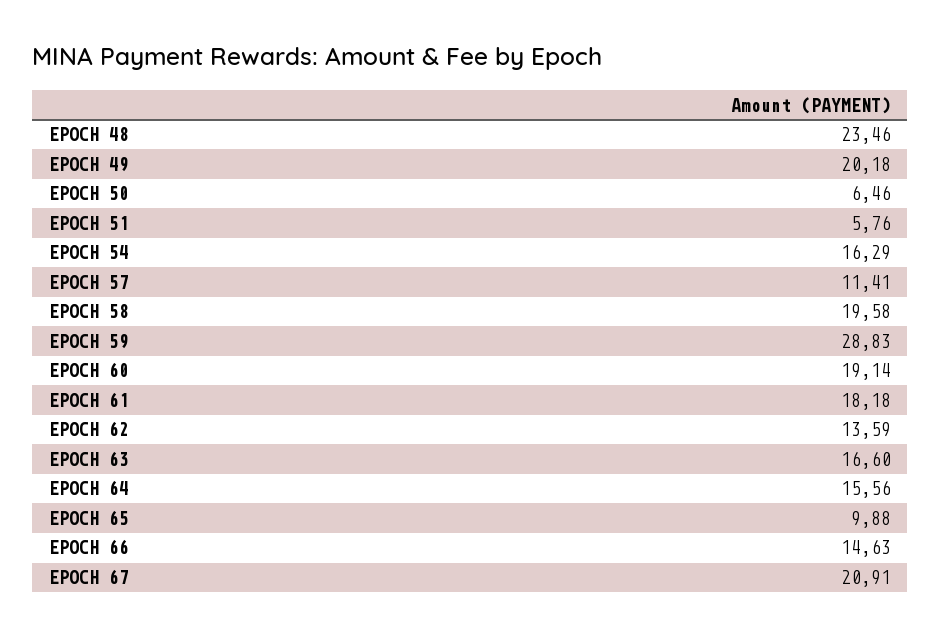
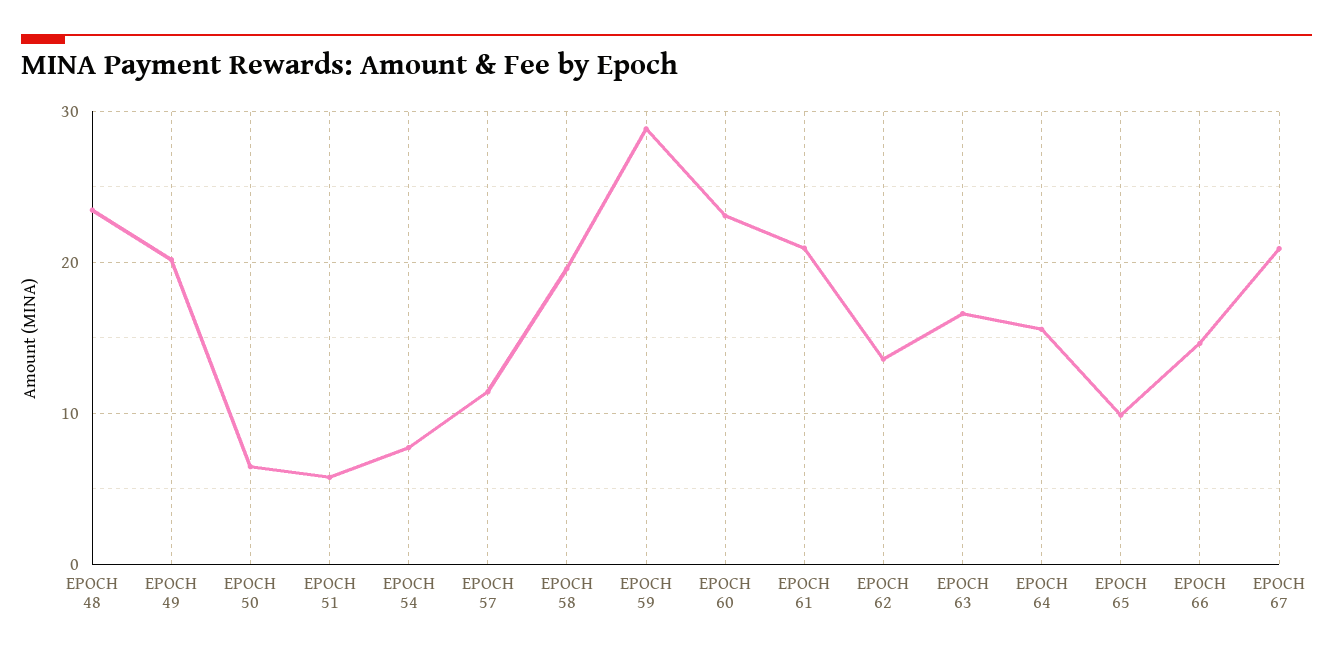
  {
    "EPOCH 48": 23.46,
    "EPOCH 49": 20.18,
    "EPOCH 50": 6.46,
    "EPOCH 51": 5.76,
-   "EPOCH 54": 16.29,
+   "EPOCH 54": 8,
    "EPOCH 57": 11.41,
    "EPOCH 58": 19.58,
    "EPOCH 59": 28.83,
-   "EPOCH 60": 19.14,
+   "EPOCH 60": 23,
-   "EPOCH 61": 18.18,
+   "EPOCH 61": 21,
    "EPOCH 62": 13.59,
    "EPOCH 63": 16.6,
    "EPOCH 64": 15.56,
    "EPOCH 65": 9.88,
    "EPOCH 66": 14.63,
    "EPOCH 67": 20.91
  }

